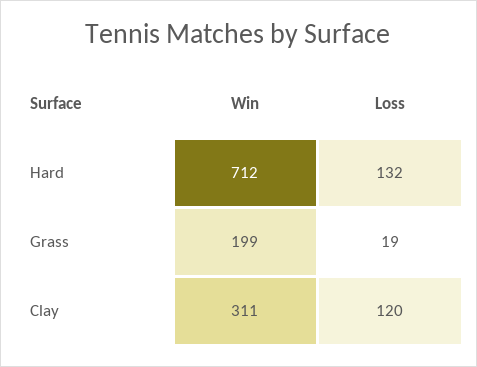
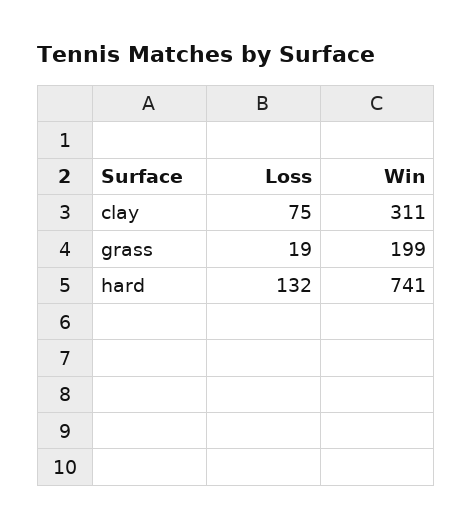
  {
    "Win": {
-     "Hard": 712,
+     "Hard": 741,
      "Grass": 199,
      "Clay": 311
    },
    "Loss": {
      "Hard": 132,
      "Grass": 19,
-     "Clay": 120
+     "Clay": 75
    }
  }

